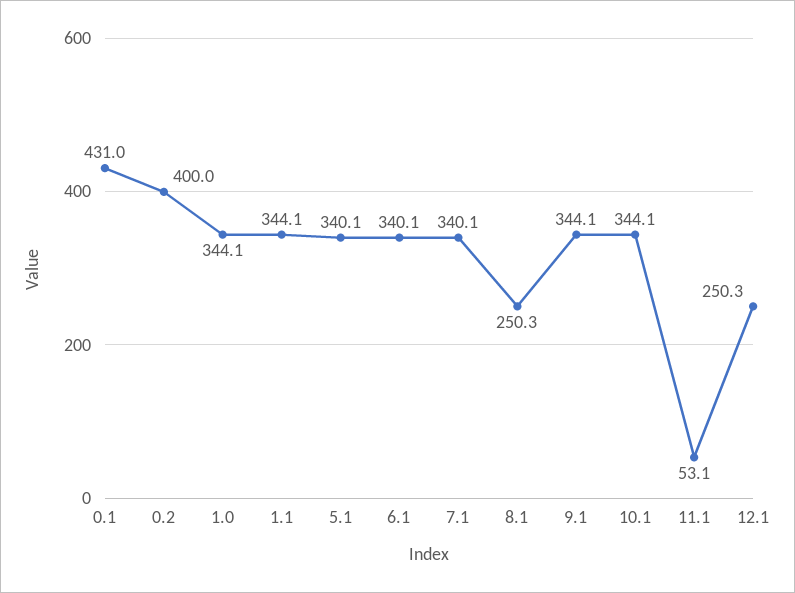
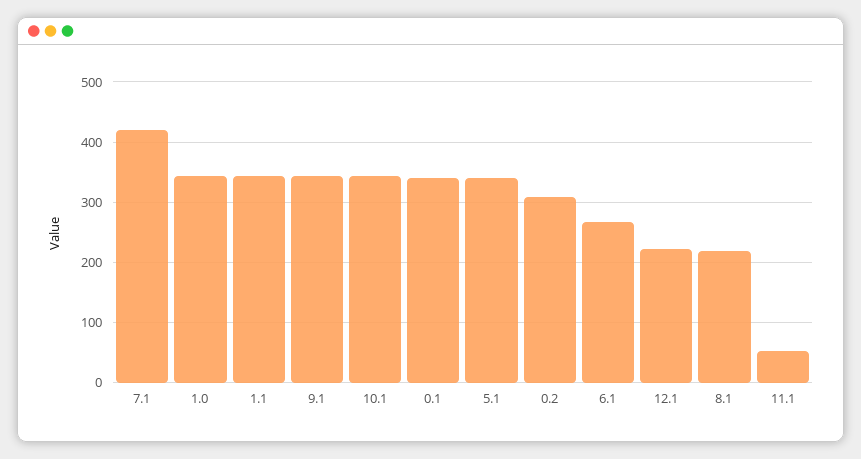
  {
-   "0.1": 431,
+   "0.1": 340,
-   "0.2": 400,
+   "0.2": 310,
    "1.0": 344.1,
    "1.1": 344.1,
    "5.1": 340.1,
-   "6.1": 340.1,
+   "6.1": 270,
-   "7.1": 340.1,
+   "7.1": 420,
-   "8.1": 250.3,
+   "8.1": 220,
    "9.1": 344.1,
    "10.1": 344.1,
    "11.1": 53.1,
-   "12.1": 250.3
+   "12.1": 220
  }

